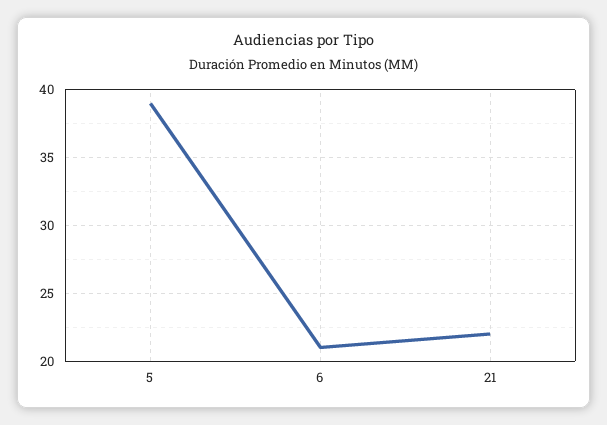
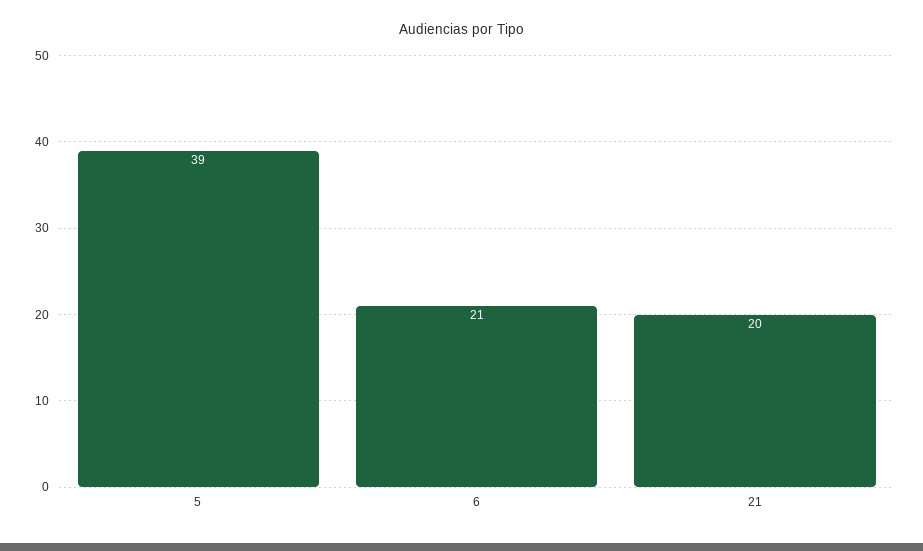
  {
    "5": 39,
    "6": 21,
-   "21": 22
+   "21": 20
  }

